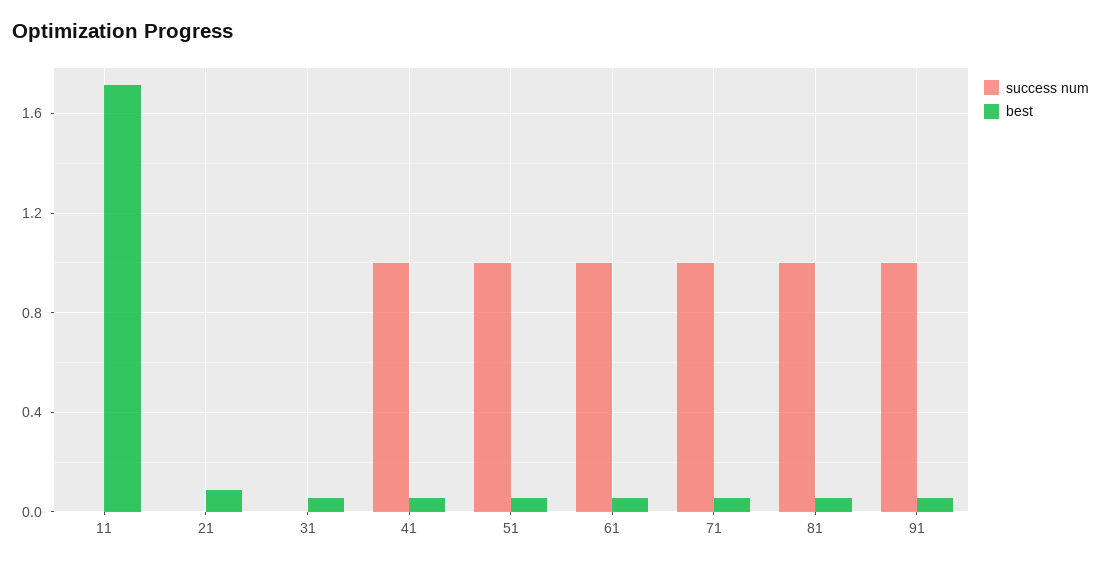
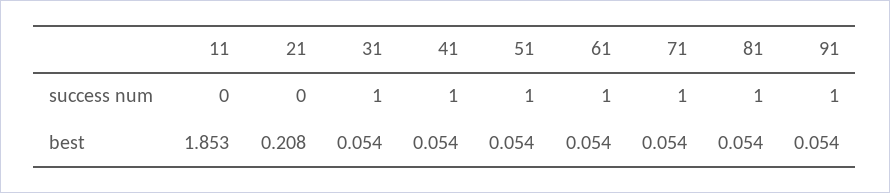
  {
    "success num": {
      "11": 0,
      "21": 0,
-     "31": 0,
+     "31": 1,
      "41": 1,
      "51": 1,
      "61": 1,
      "71": 1,
      "81": 1,
      "91": 1
    },
    "best": {
-     "11": 1.7,
+     "11": 1.853,
-     "21": 0.1,
+     "21": 0.208,
      "31": 0.054,
      "41": 0.054,
      "51": 0.054,
      "61": 0.054,
      "71": 0.054,
      "81": 0.054,
      "91": 0.054
    }
  }

